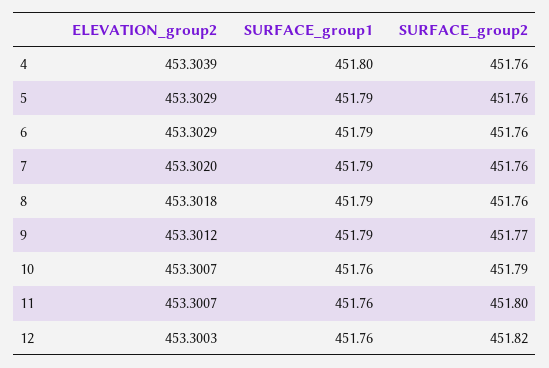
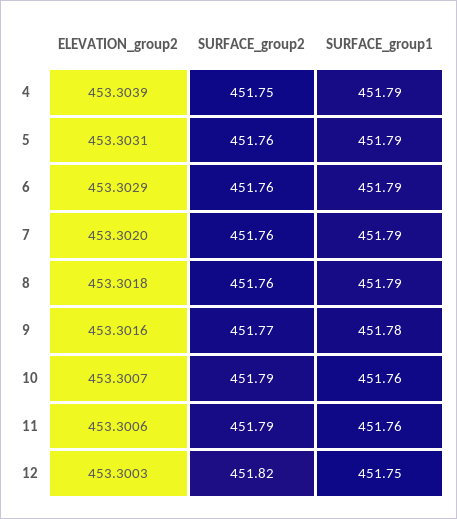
  {
    "ELEVATION_group2": {
      "4": 453.3039,
-     "5": 453.3029,
+     "5": 453.3031,
      "6": 453.3029,
      "7": 453.302,
      "8": 453.3018,
-     "9": 453.3012,
+     "9": 453.3016,
      "10": 453.3007,
-     "11": 453.3007,
+     "11": 453.3006,
      "12": 453.3003
    },
    "SURFACE_group1": {
-     "4": 451.8,
+     "4": 451.79,
      "5": 451.79,
      "6": 451.79,
      "7": 451.79,
      "8": 451.79,
-     "9": 451.79,
+     "9": 451.78,
      "10": 451.76,
      "11": 451.76,
-     "12": 451.76
+     "12": 451.75
    },
    "SURFACE_group2": {
-     "4": 451.76,
+     "4": 451.75,
      "5": 451.76,
      "6": 451.76,
      "7": 451.76,
      "8": 451.76,
      "9": 451.77,
      "10": 451.79,
-     "11": 451.8,
+     "11": 451.79,
      "12": 451.82
    }
  }

